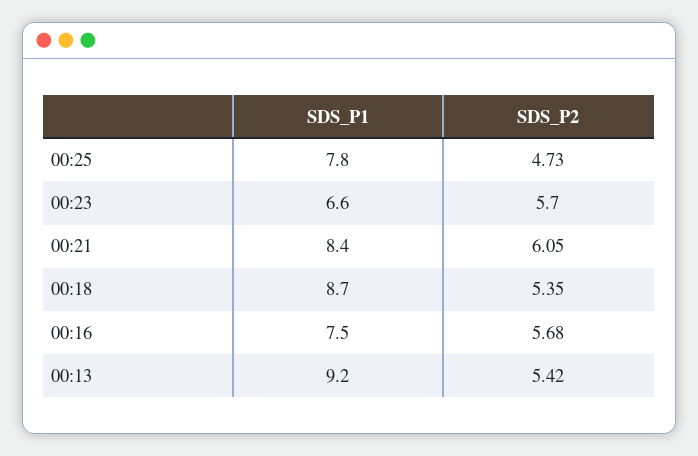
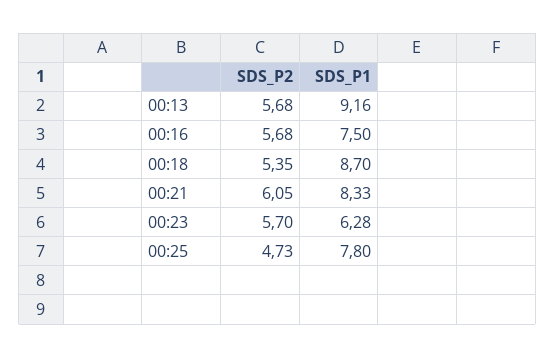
  {
    "SDS_P1": {
      "00:25": 7.8,
-     "00:23": 6.6,
+     "00:23": 6.28,
-     "00:21": 8.4,
+     "00:21": 8.33,
      "00:18": 8.7,
      "00:16": 7.5,
-     "00:13": 9.2
+     "00:13": 9.16
    },
    "SDS_P2": {
      "00:25": 4.73,
      "00:23": 5.7,
      "00:21": 6.05,
      "00:18": 5.35,
      "00:16": 5.68,
-     "00:13": 5.42
+     "00:13": 5.68
    }
  }

